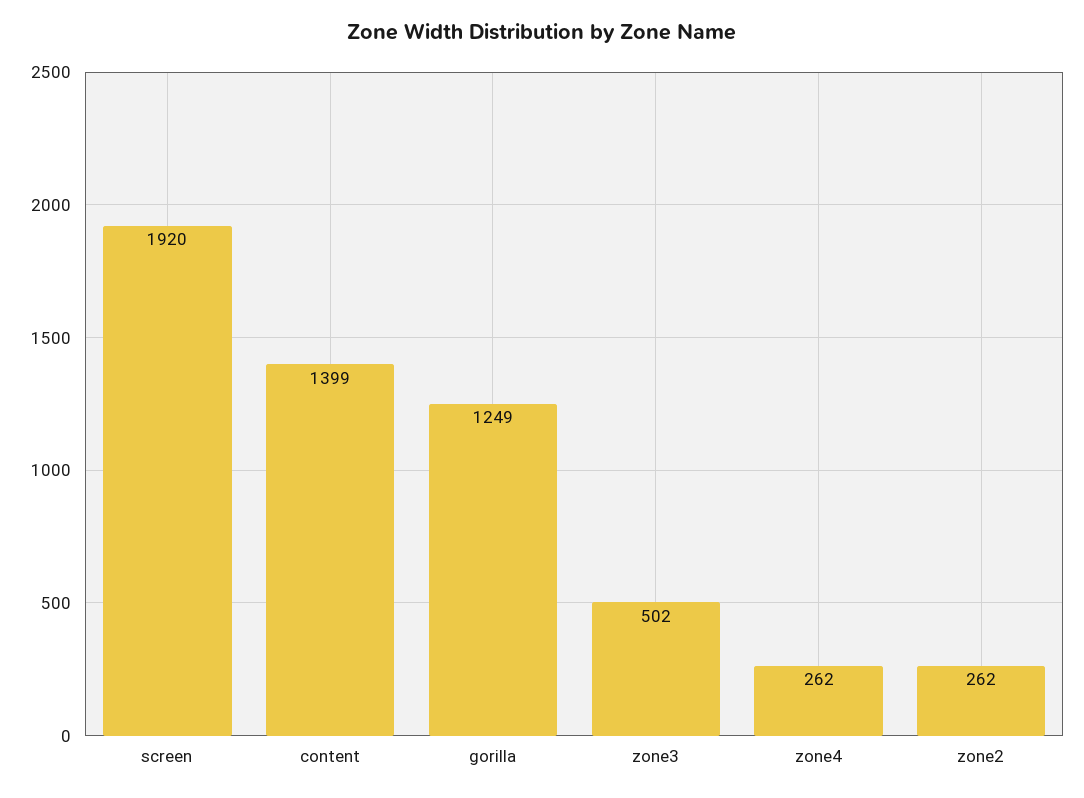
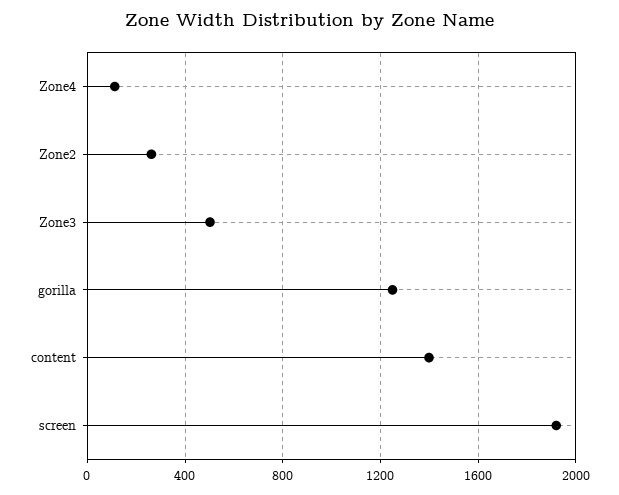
  {
    "screen": 1920,
    "content": 1399,
    "gorilla": 1249,
    "zone3": 502,
-   "zone4": 262,
+   "zone4": 100,
    "zone2": 262
  }

